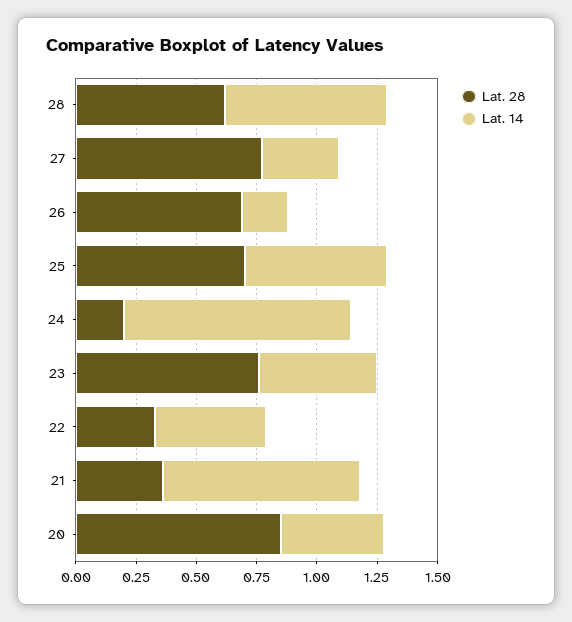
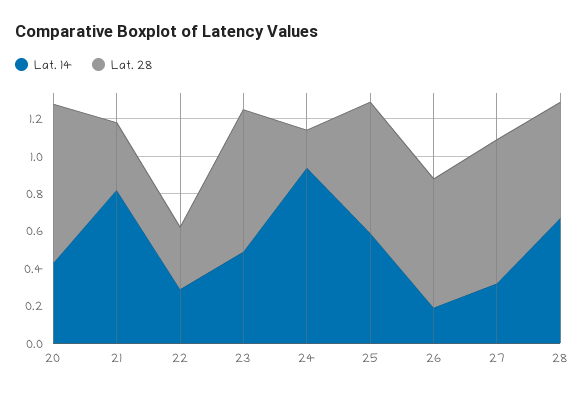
  {
    "Lat. 28": {
      "28": 0.6,
      "27": 0.75,
      "26": 0.7,
      "25": 0.7,
      "24": 0.2,
      "23": 0.75,
      "22": 0.35,
      "21": 0.35,
      "20": 0.85
    },
    "Lat. 14": {
      "28": 0.65,
      "27": 0.3,
      "26": 0.2,
      "25": 0.6,
      "24": 0.95,
      "23": 0.5,
-     "22": 0.45,
+     "22": 0.3,
      "21": 0.8,
      "20": 0.45
    }
  }

